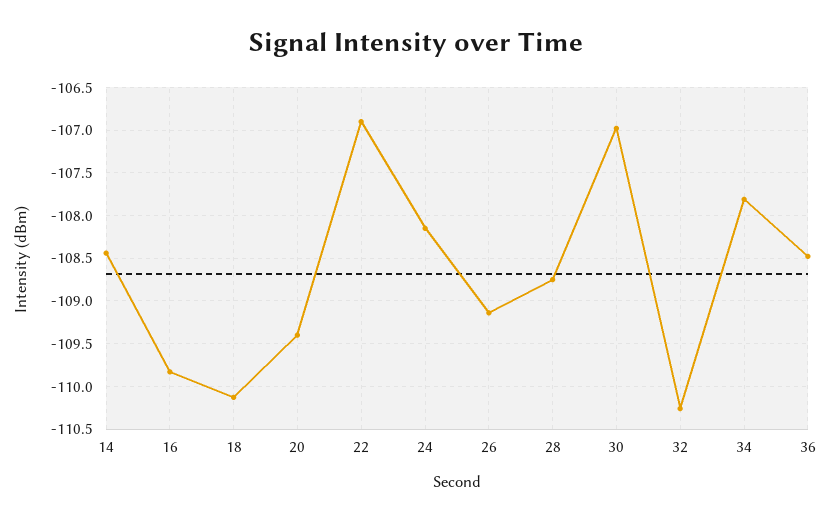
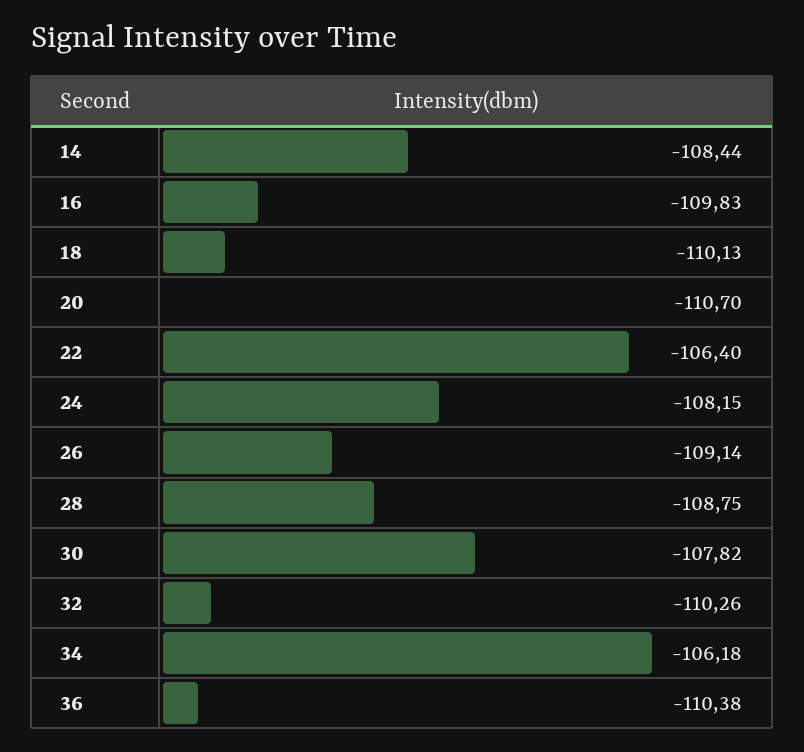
  {
    "14": -108.44,
    "16": -109.83,
    "18": -110.13,
-   "20": -109.4,
+   "20": -110.7,
-   "22": -106.9,
+   "22": -106.4,
    "24": -108.15,
    "26": -109.14,
    "28": -108.75,
-   "30": -107,
+   "30": -107.82,
    "32": -110.26,
-   "34": -107.8,
+   "34": -106.18,
-   "36": -108.5
+   "36": -110.38
  }

